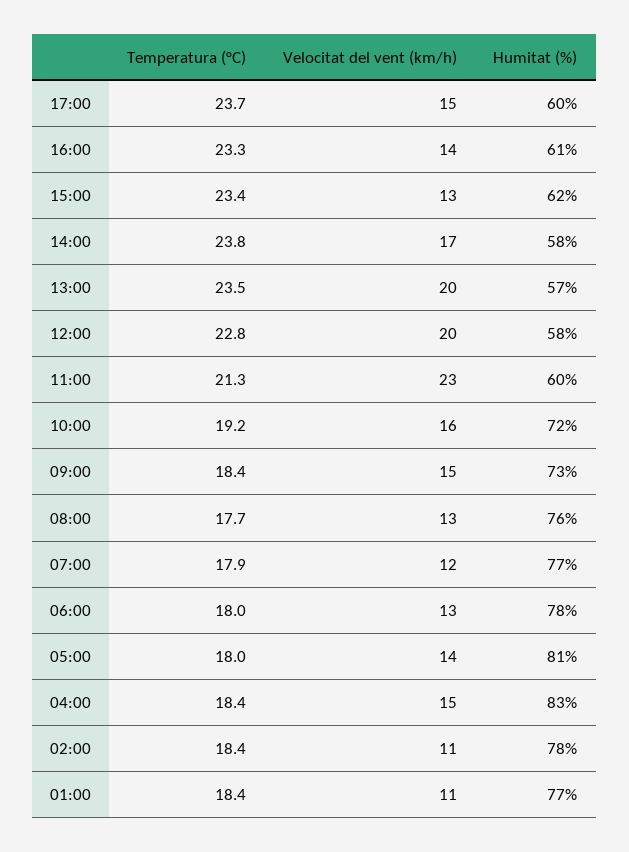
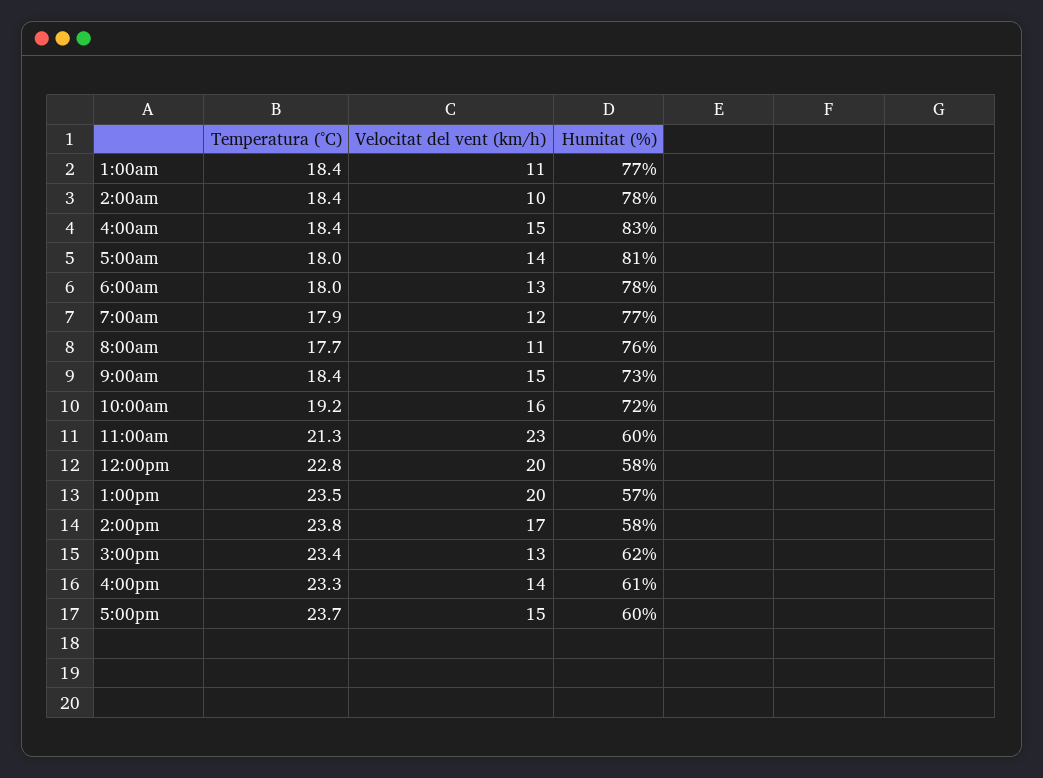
  {
    "Temperatura (°C)": {
      "17:00": 23.7,
      "16:00": 23.3,
      "15:00": 23.4,
      "14:00": 23.8,
      "13:00": 23.5,
      "12:00": 22.8,
      "11:00": 21.3,
      "10:00": 19.2,
      "09:00": 18.4,
      "08:00": 17.7,
      "07:00": 17.9,
      "06:00": 18,
      "05:00": 18,
      "04:00": 18.4,
      "02:00": 18.4,
      "01:00": 18.4
    },
    "Velocitat del vent (km/h)": {
      "17:00": 15,
      "16:00": 14,
      "15:00": 13,
      "14:00": 17,
      "13:00": 20,
      "12:00": 20,
      "11:00": 23,
      "10:00": 16,
      "09:00": 15,
-     "08:00": 13,
+     "08:00": 11,
      "07:00": 12,
      "06:00": 13,
      "05:00": 14,
      "04:00": 15,
-     "02:00": 11,
+     "02:00": 10,
      "01:00": 11
    },
    "Humitat (%)": {
      "17:00": 60,
      "16:00": 61,
      "15:00": 62,
      "14:00": 58,
      "13:00": 57,
      "12:00": 58,
      "11:00": 60,
      "10:00": 72,
      "09:00": 73,
      "08:00": 76,
      "07:00": 77,
      "06:00": 78,
      "05:00": 81,
      "04:00": 83,
      "02:00": 78,
      "01:00": 77
    }
  }

